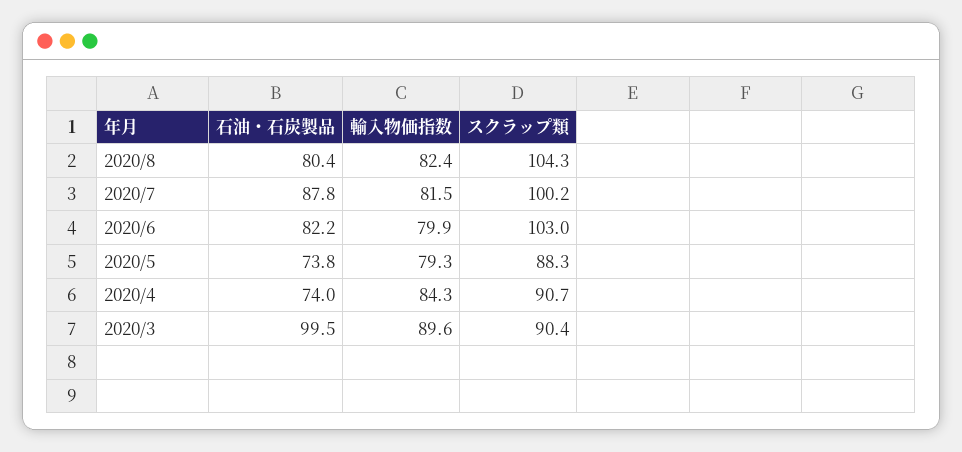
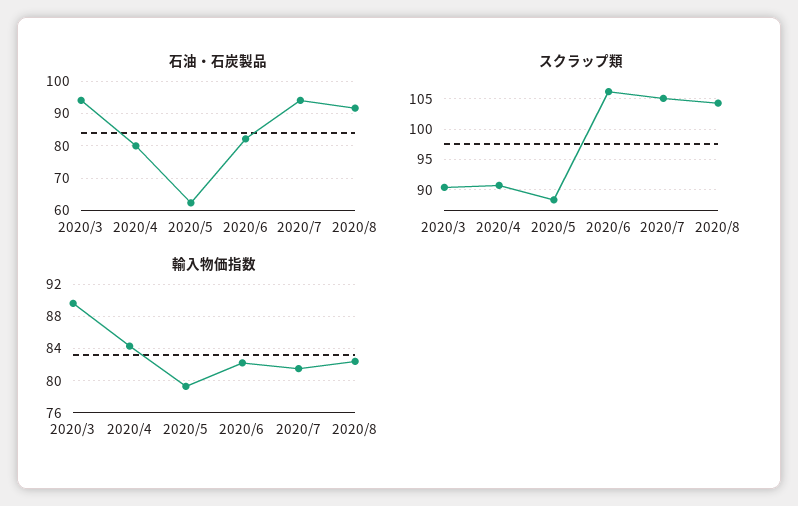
  {
    "石油・石炭製品": {
-     "2020/8": 80.4,
+     "2020/8": 92,
-     "2020/7": 87.8,
+     "2020/7": 94,
      "2020/6": 82.2,
-     "2020/5": 73.8,
+     "2020/5": 62,
-     "2020/4": 74,
+     "2020/4": 80,
-     "2020/3": 99.5
+     "2020/3": 94
    },
    "輸入物価指数": {
      "2020/8": 82.4,
      "2020/7": 81.5,
-     "2020/6": 79.9,
+     "2020/6": 82,
      "2020/5": 79.3,
      "2020/4": 84.3,
      "2020/3": 89.6
    },
    "スクラップ類": {
      "2020/8": 104.3,
-     "2020/7": 100.2,
+     "2020/7": 105,
-     "2020/6": 103,
+     "2020/6": 106,
      "2020/5": 88.3,
      "2020/4": 90.7,
      "2020/3": 90.4
    }
  }

